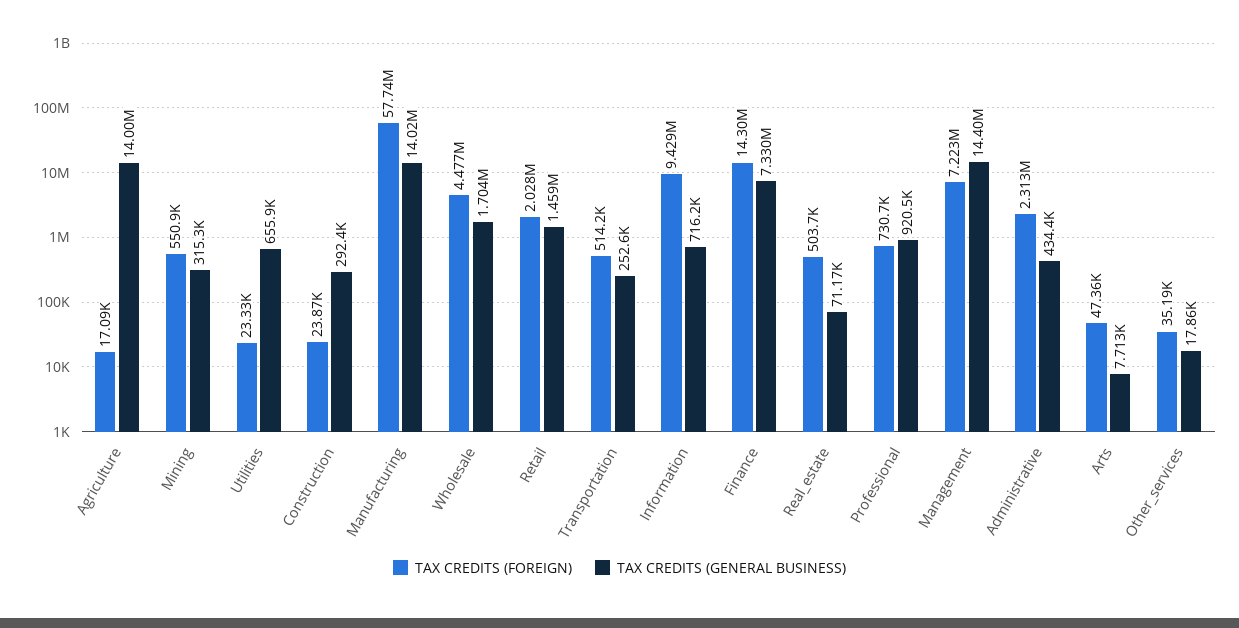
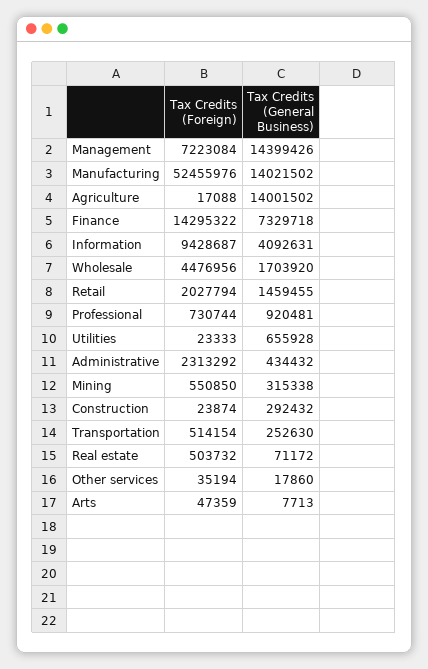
  {
    "TAX CREDITS (FOREIGN)": {
      "Agriculture": 17088,
      "Mining": 550850,
      "Utilities": 23333,
      "Construction": 23874,
-     "Manufacturing": 57740000,
+     "Manufacturing": 52455976,
      "Wholesale": 4476956,
      "Retail": 2027794,
      "Transportation": 514154,
      "Information": 9428687,
      "Finance": 14295322,
      "Real_estate": 503732,
      "Professional": 730744,
      "Management": 7223084,
      "Administrative": 2313292,
      "Arts": 47359,
      "Other_services": 35194
    },
    "TAX CREDITS (GENERAL BUSINESS)": {
      "Agriculture": 14001502,
      "Mining": 315338,
      "Utilities": 655928,
      "Construction": 292432,
      "Manufacturing": 14021502,
      "Wholesale": 1703920,
      "Retail": 1459455,
      "Transportation": 252630,
-     "Information": 716200,
+     "Information": 4092631,
      "Finance": 7329718,
      "Real_estate": 71172,
      "Professional": 920481,
      "Management": 14399426,
      "Administrative": 434432,
      "Arts": 7713,
      "Other_services": 17860
    }
  }

